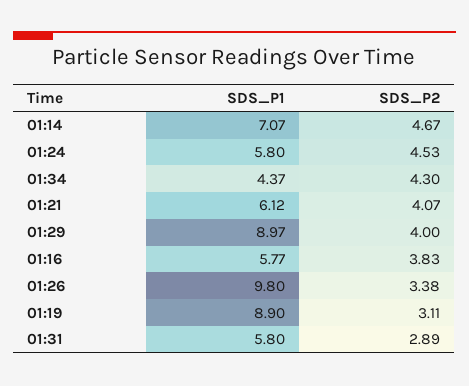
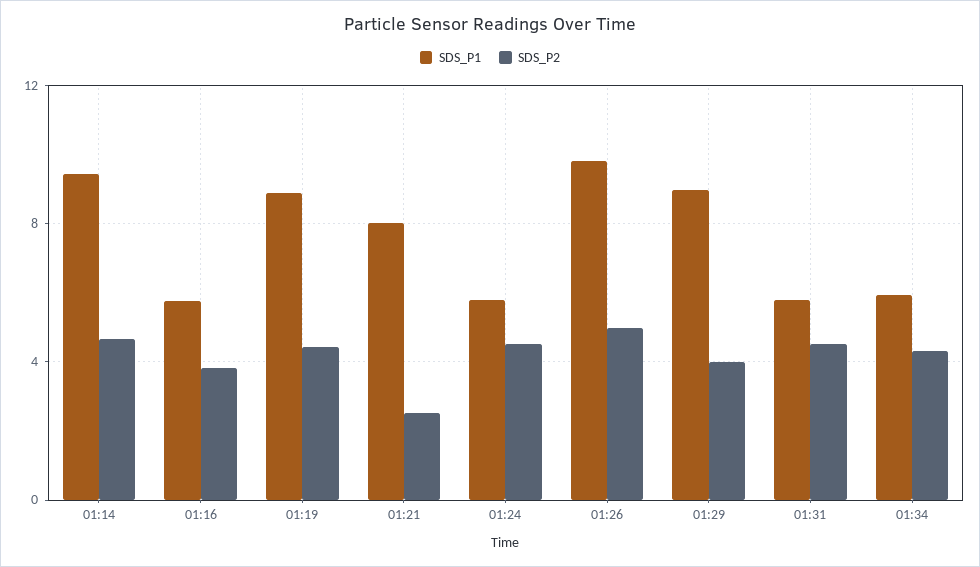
  {
    "SDS_P1": {
-     "01:14": 7.07,
+     "01:14": 9.5,
      "01:24": 5.8,
-     "01:34": 4.37,
+     "01:34": 6,
-     "01:21": 6.12,
+     "01:21": 8,
      "01:29": 8.97,
      "01:16": 5.77,
      "01:26": 9.8,
      "01:19": 8.9,
      "01:31": 5.8
    },
    "SDS_P2": {
      "01:14": 4.67,
      "01:24": 4.53,
      "01:34": 4.3,
-     "01:21": 4.07,
+     "01:21": 2.5,
      "01:29": 4,
      "01:16": 3.83,
-     "01:26": 3.38,
+     "01:26": 5,
-     "01:19": 3.11,
+     "01:19": 4.5,
-     "01:31": 2.89
+     "01:31": 4.5
    }
  }

